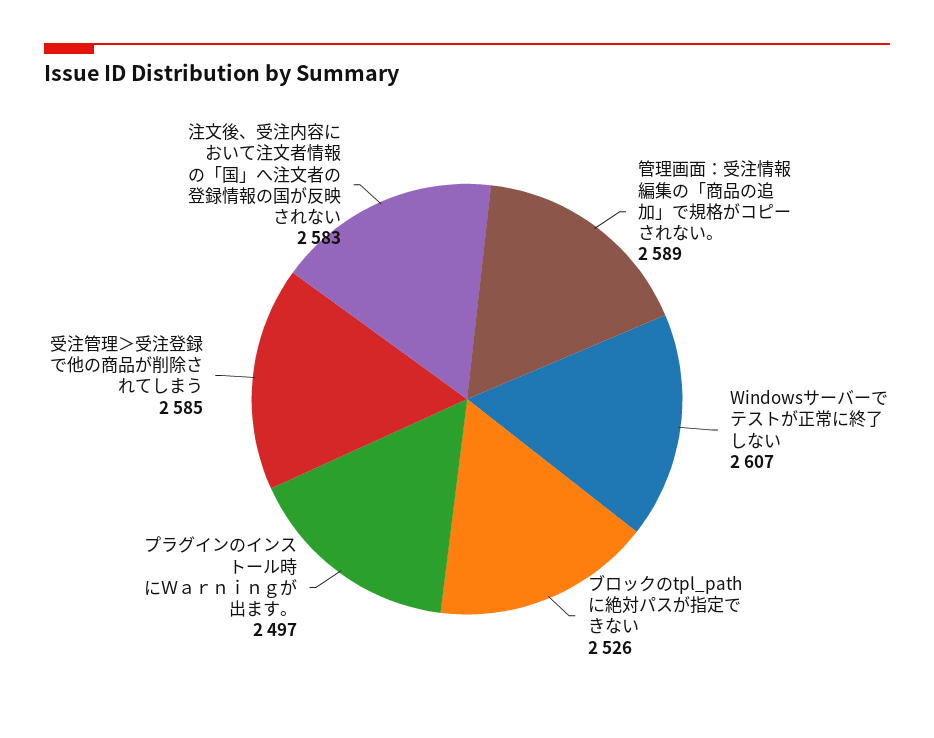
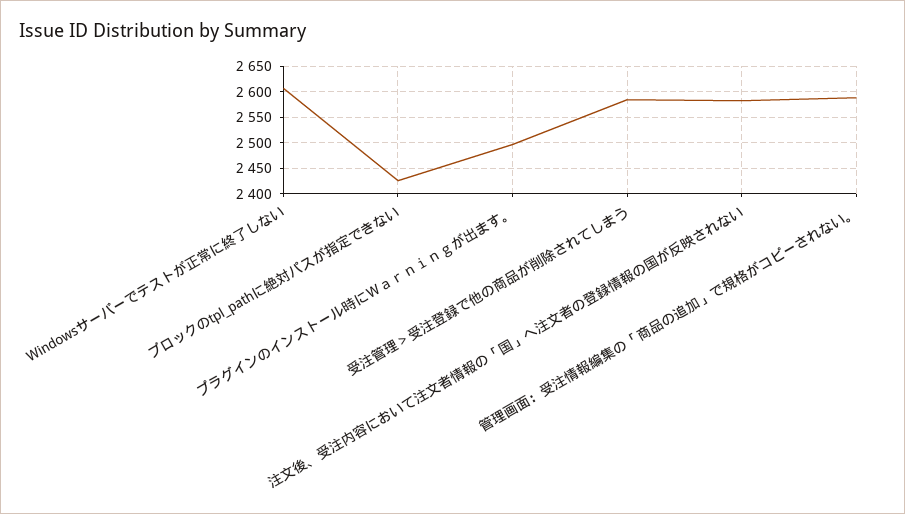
  {
    "管理画面：受注情報編集の「商品の追加」で規格がコピーされない。": 2589,
    "Windowsサーバーでテストが正常に終了しない": 2607,
-   "ブロックのtpl_pathに絶対パスが指定できない": 2526,
+   "ブロックのtpl_pathに絶対パスが指定できない": 2425,
    "プラグインのインストール時にＷａｒｎｉｎｇが出ます。": 2497,
    "受注管理＞受注登録で他の商品が削除されてしまう": 2585,
    "注文後、受注内容において注文者情報の「国」へ注文者の登録情報の国が反映されない": 2583
  }

